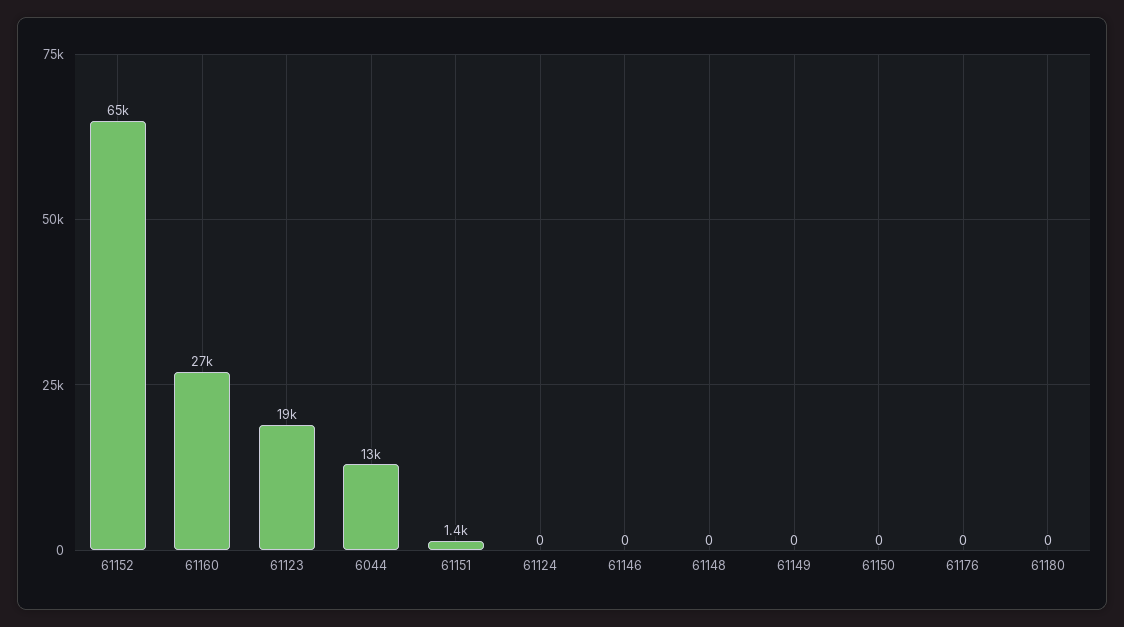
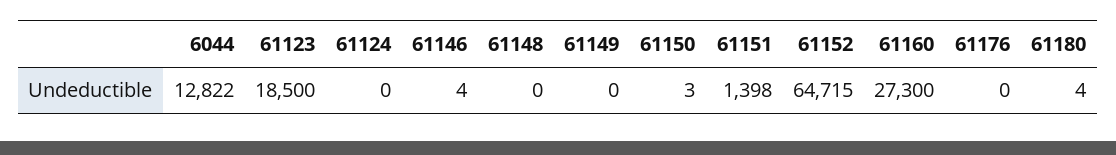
  {
    "61152": 64715,
    "61160": 27300,
    "61123": 18500,
    "6044": 12822,
    "61151": 1398,
    "61124": 0,
-   "61146": 0,
+   "61146": 4,
    "61148": 0,
    "61149": 0,
-   "61150": 0,
+   "61150": 3,
    "61176": 0,
-   "61180": 0
+   "61180": 4
  }

